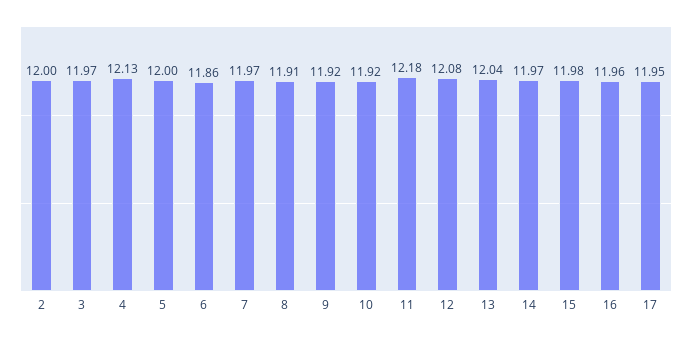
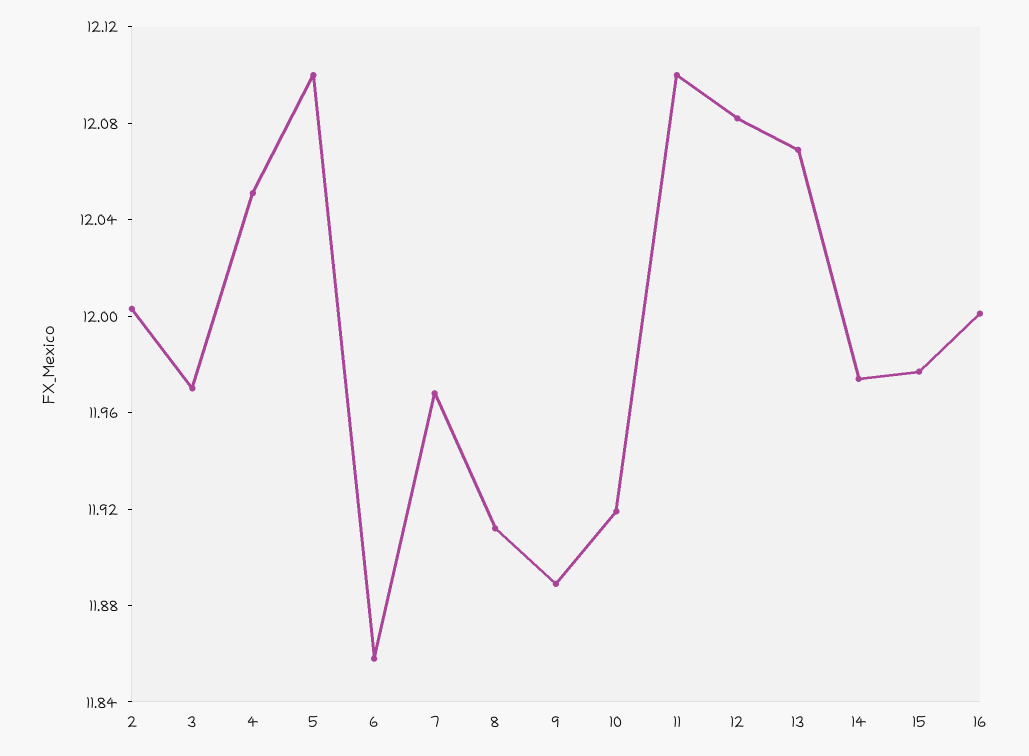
  {
    "2": 12,
    "3": 11.97,
-   "4": 12.13,
+   "4": 12.05,
-   "5": 12,
+   "5": 12.1,
    "6": 11.86,
    "7": 11.97,
    "8": 11.91,
-   "9": 11.92,
+   "9": 11.89,
    "10": 11.92,
-   "11": 12.18,
+   "11": 12.1,
    "12": 12.08,
-   "13": 12.04,
+   "13": 12.07,
    "14": 11.97,
    "15": 11.98,
-   "16": 11.96,
+   "16": 12
-   "17": 11.95
  }

